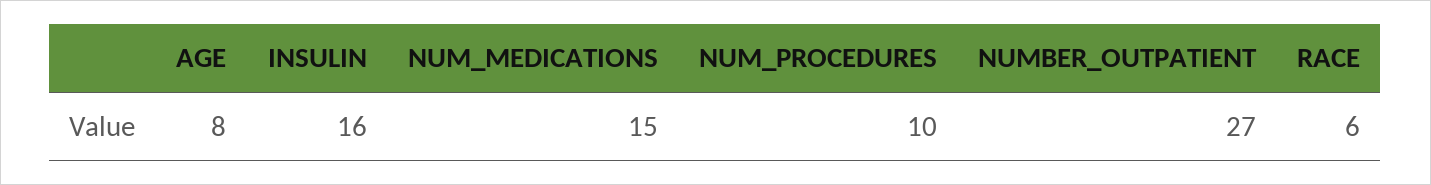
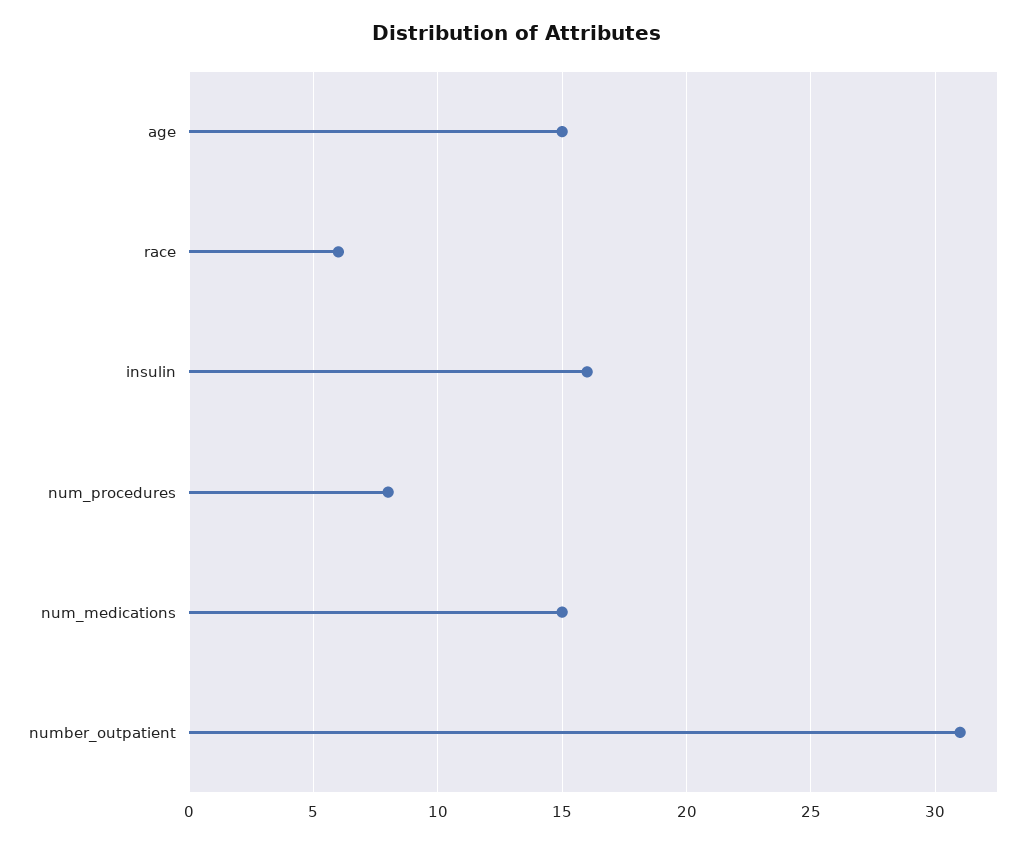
  {
-   "AGE": 8,
+   "AGE": 15,
    "INSULIN": 16,
    "NUM_MEDICATIONS": 15,
-   "NUM_PROCEDURES": 10,
+   "NUM_PROCEDURES": 8,
-   "NUMBER_OUTPATIENT": 27,
+   "NUMBER_OUTPATIENT": 31,
    "RACE": 6
  }

